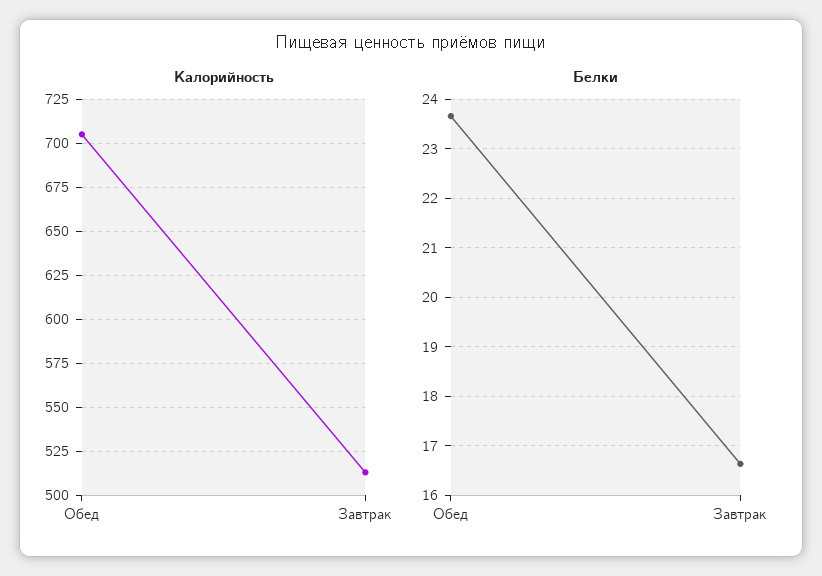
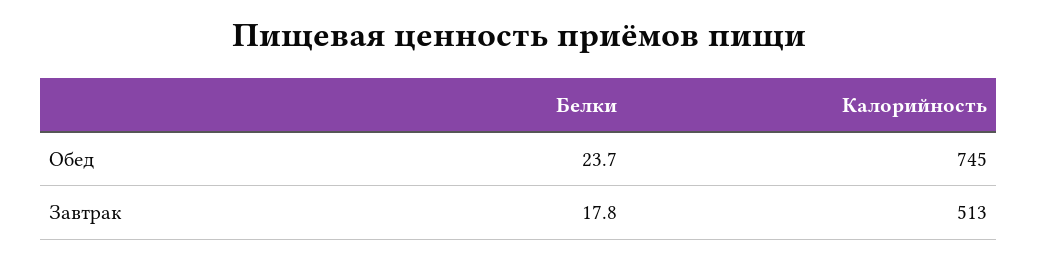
  {
    "Калорийность": {
-     "Обед": 705,
+     "Обед": 745,
      "Завтрак": 513
    },
    "Белки": {
      "Обед": 23.7,
-     "Завтрак": 16.6
+     "Завтрак": 17.8
    }
  }

